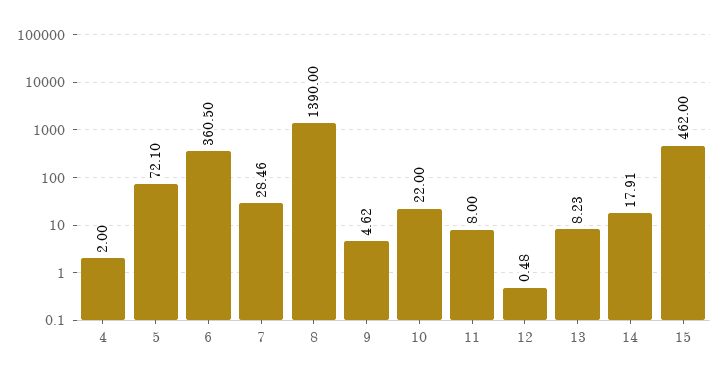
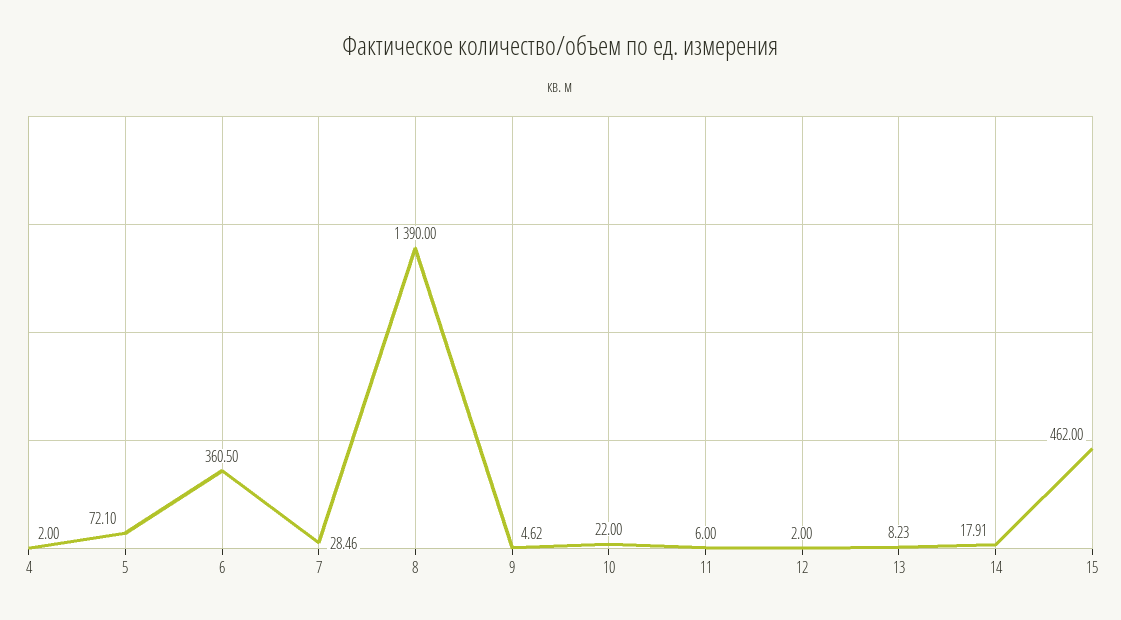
  {
    "4": 2,
    "5": 72.1,
    "6": 360.5,
    "7": 28.46,
    "8": 1390,
    "9": 4.62,
    "10": 22,
-   "11": 8,
+   "11": 6,
-   "12": 0.48,
+   "12": 2,
    "13": 8.23,
    "14": 17.91,
    "15": 462
  }

